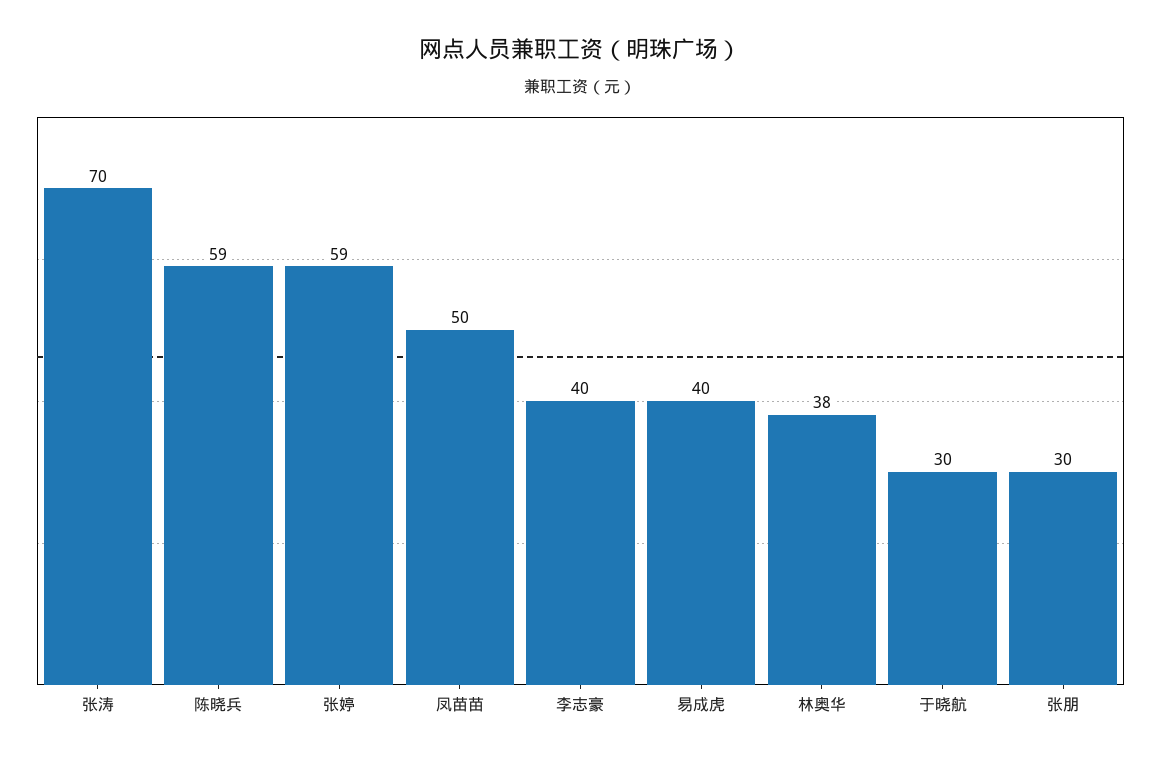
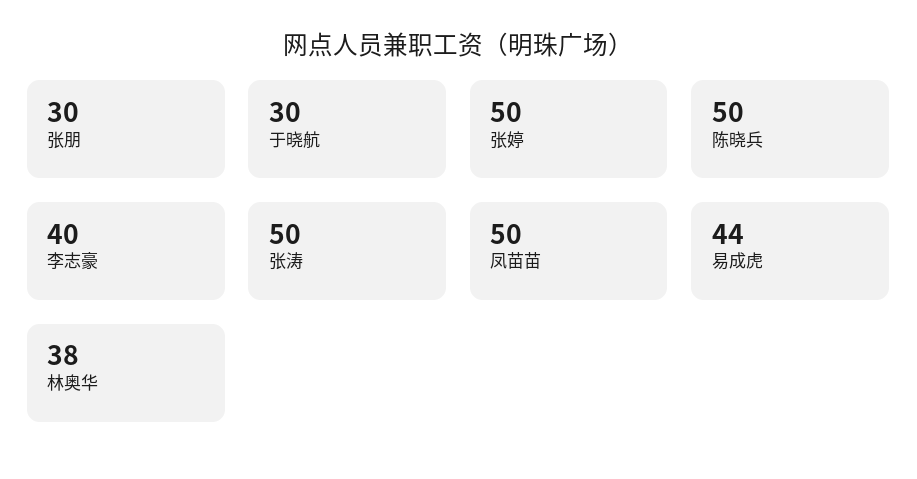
  {
-   "张涛": 70,
+   "张涛": 50,
-   "陈晓兵": 59,
+   "陈晓兵": 50,
-   "张婷": 59,
+   "张婷": 50,
    "凤苗苗": 50,
    "李志豪": 40,
-   "易成虎": 40,
+   "易成虎": 44,
    "林奥华": 38,
    "于晓航": 30,
    "张朋": 30
  }

